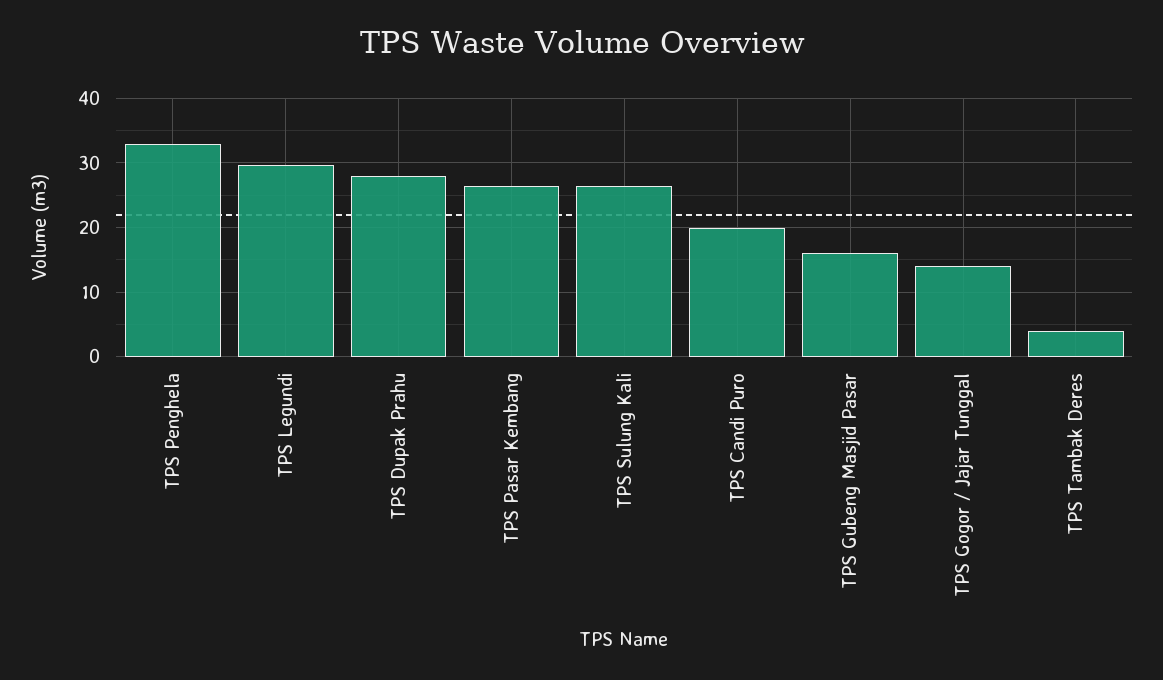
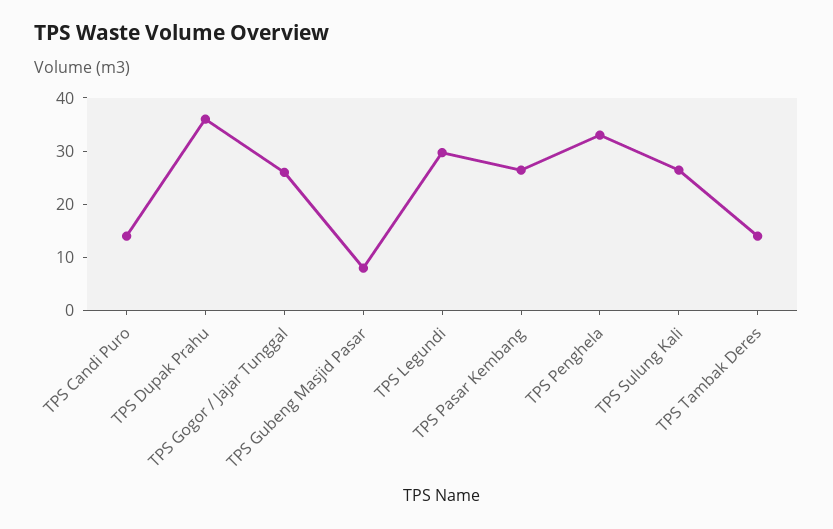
  {
    "TPS Penghela": 33,
    "TPS Legundi": 30,
-   "TPS Dupak Prahu": 28,
+   "TPS Dupak Prahu": 36,
    "TPS Pasar Kembang": 26,
    "TPS Sulung Kali": 26,
-   "TPS Candi Puro": 20,
+   "TPS Candi Puro": 14,
-   "TPS Gubeng Masjid Pasar": 16,
+   "TPS Gubeng Masjid Pasar": 8,
-   "TPS Gogor / Jajar Tunggal": 14,
+   "TPS Gogor / Jajar Tunggal": 26,
-   "TPS Tambak Deres": 4
+   "TPS Tambak Deres": 14
  }

